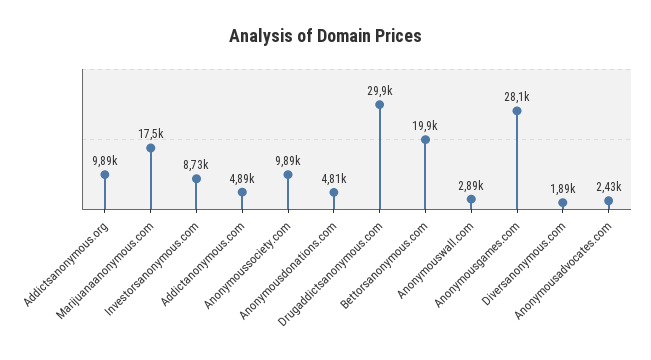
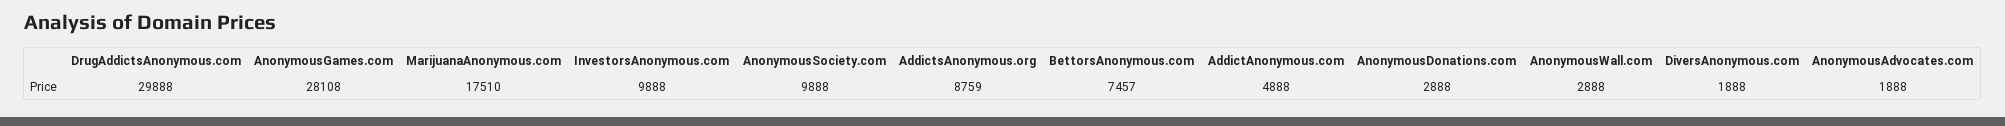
  {
-   "Addictsanonymous.org": 9890,
+   "Addictsanonymous.org": 8759,
    "Marijuanaanonymous.com": 17510,
-   "Investorsanonymous.com": 8730,
+   "Investorsanonymous.com": 9888,
    "Addictanonymous.com": 4888,
    "Anonymoussociety.com": 9888,
-   "Anonymousdonations.com": 4810,
+   "Anonymousdonations.com": 2888,
    "Drugaddictsanonymous.com": 29888,
-   "Bettorsanonymous.com": 19900,
+   "Bettorsanonymous.com": 7457,
    "Anonymouswall.com": 2888,
    "Anonymousgames.com": 28108,
    "Diversanonymous.com": 1888,
-   "Anonymousadvocates.com": 2430
+   "Anonymousadvocates.com": 1888
  }

